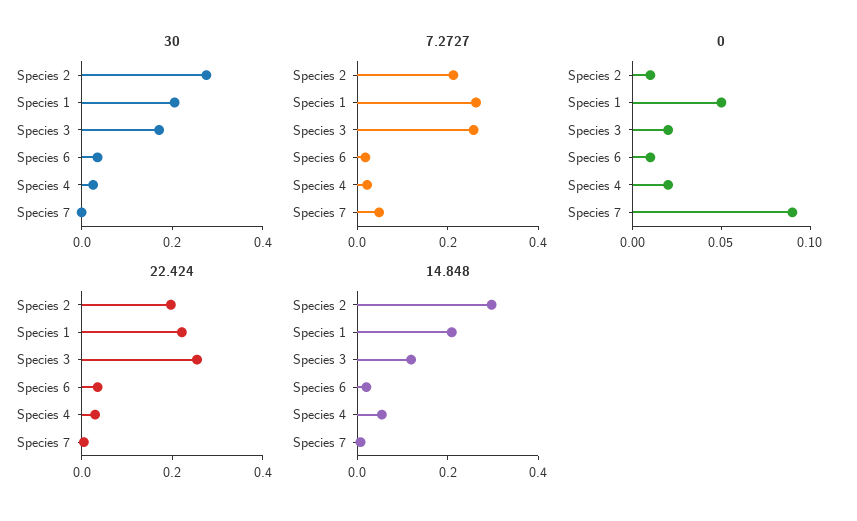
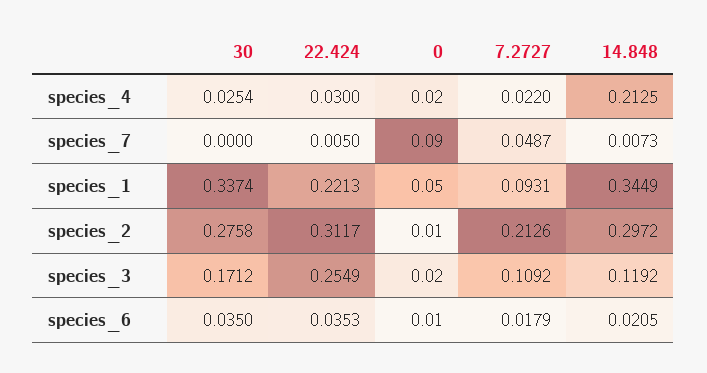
  {
    "30": {
      "Species 2": 0.2758,
-     "Species 1": 0.2,
+     "Species 1": 0.3374,
      "Species 3": 0.1712,
      "Species 6": 0.035,
      "Species 4": 0.0254,
      "Species 7": 0
    },
    "7.2727": {
      "Species 2": 0.2126,
-     "Species 1": 0.25,
+     "Species 1": 0.0931,
-     "Species 3": 0.25,
+     "Species 3": 0.1092,
      "Species 6": 0.0179,
      "Species 4": 0.022,
      "Species 7": 0.0487
    },
    "0": {
      "Species 2": 0.01,
      "Species 1": 0.05,
      "Species 3": 0.02,
      "Species 6": 0.01,
      "Species 4": 0.02,
      "Species 7": 0.09
    },
    "22.424": {
-     "Species 2": 0.2,
+     "Species 2": 0.3117,
      "Species 1": 0.2213,
      "Species 3": 0.2549,
      "Species 6": 0.0353,
      "Species 4": 0.03,
      "Species 7": 0.005
    },
    "14.848": {
      "Species 2": 0.2972,
-     "Species 1": 0.2,
+     "Species 1": 0.3449,
      "Species 3": 0.1192,
      "Species 6": 0.0205,
-     "Species 4": 0.05,
+     "Species 4": 0.2125,
      "Species 7": 0.0073
    }
  }

